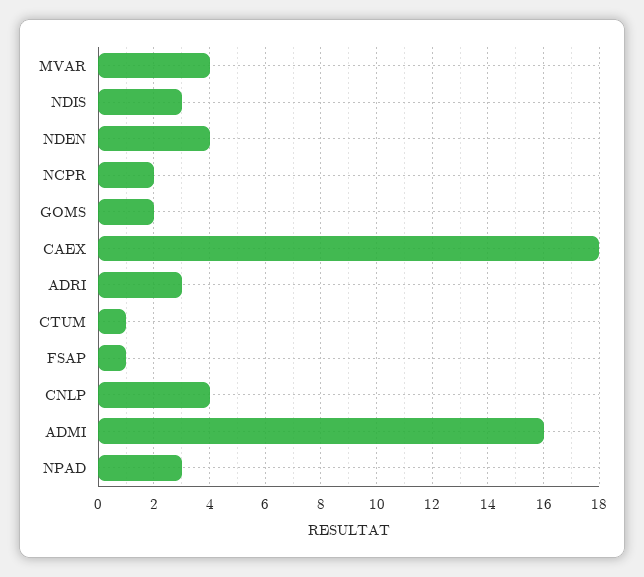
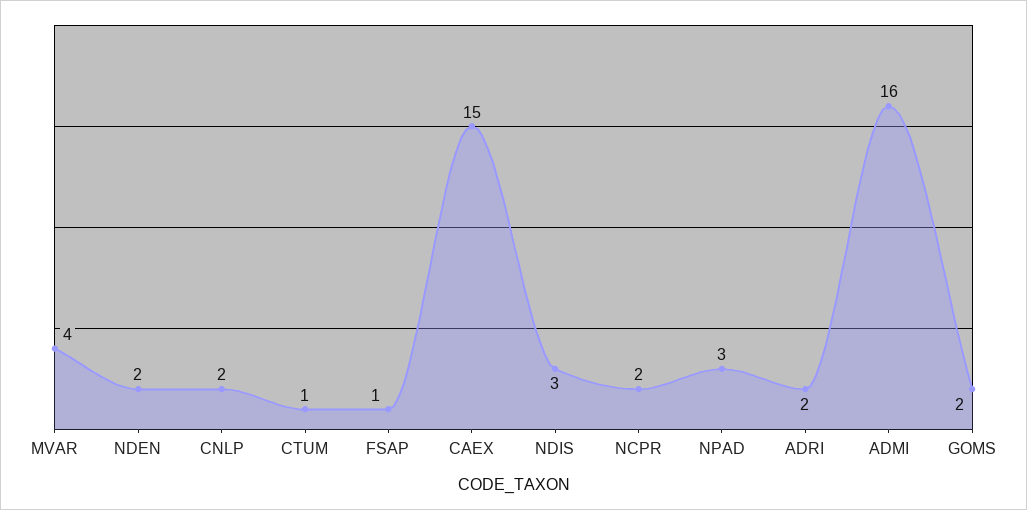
  {
    "MVAR": 4,
    "NDIS": 3,
-   "NDEN": 4,
+   "NDEN": 2,
    "NCPR": 2,
    "GOMS": 2,
-   "CAEX": 18,
+   "CAEX": 15,
-   "ADRI": 3,
+   "ADRI": 2,
    "CTUM": 1,
    "FSAP": 1,
-   "CNLP": 4,
+   "CNLP": 2,
    "ADMI": 16,
    "NPAD": 3
  }

